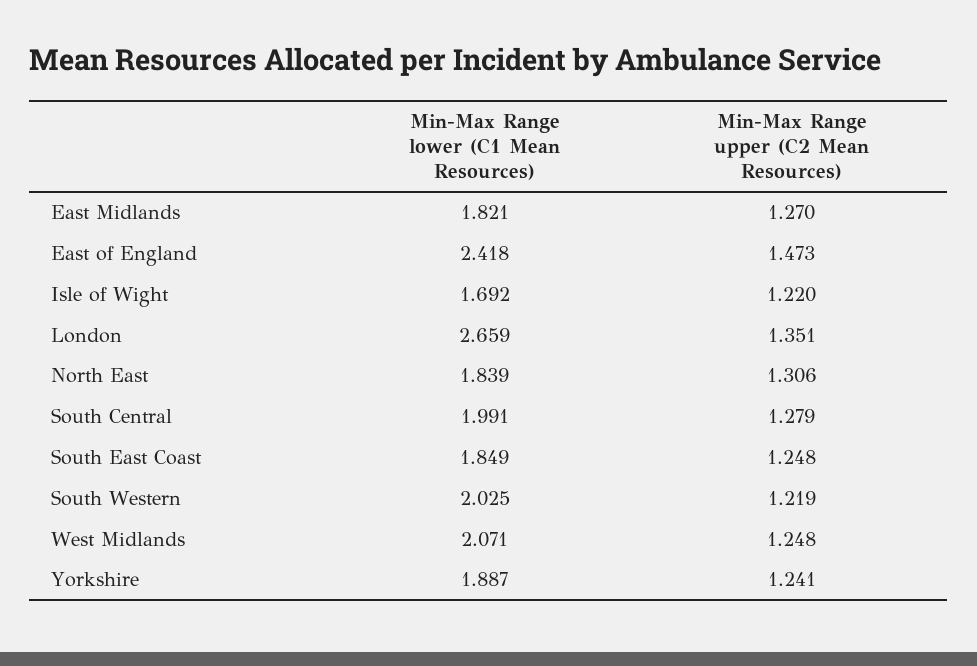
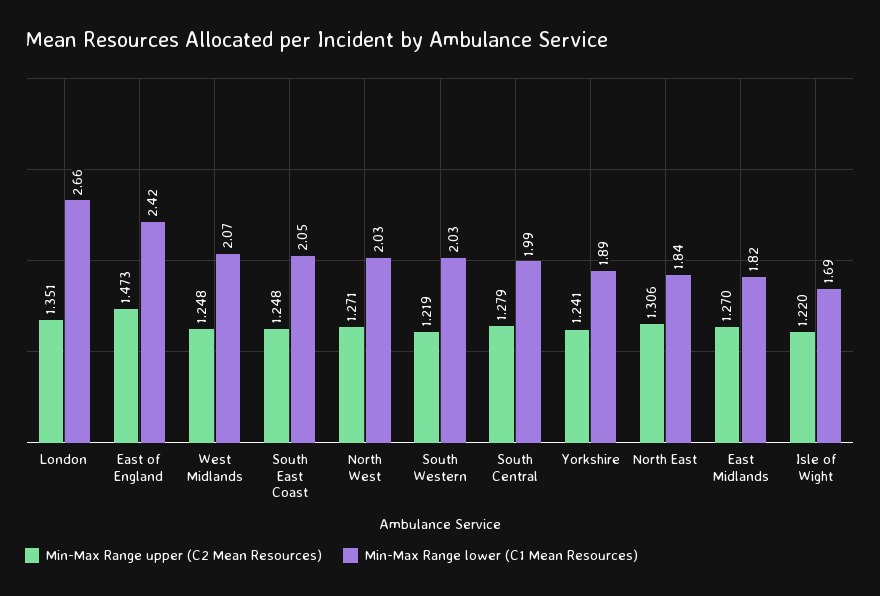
  {
    "Min-Max Range lower (C1 Mean Resources)": {
      "East Midlands": 1.821,
      "East of England": 2.418,
      "Isle of Wight": 1.692,
      "London": 2.659,
      "North East": 1.839,
      "South Central": 1.991,
-     "South East Coast": 1.849,
+     "South East Coast": 2.05,
      "South Western": 2.025,
      "West Midlands": 2.071,
-     "Yorkshire": 1.887
+     "Yorkshire": 1.887,
+     "North West": 2.03
    },
    "Min-Max Range upper (C2 Mean Resources)": {
      "East Midlands": 1.27,
      "East of England": 1.473,
      "Isle of Wight": 1.22,
      "London": 1.351,
      "North East": 1.306,
      "South Central": 1.279,
      "South East Coast": 1.248,
      "South Western": 1.219,
      "West Midlands": 1.248,
-     "Yorkshire": 1.241
+     "Yorkshire": 1.241,
+     "North West": 1.271
    }
  }

